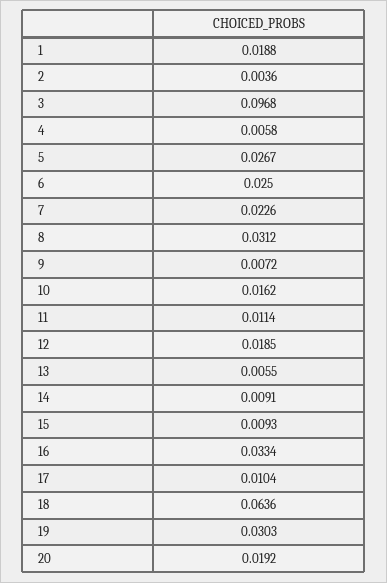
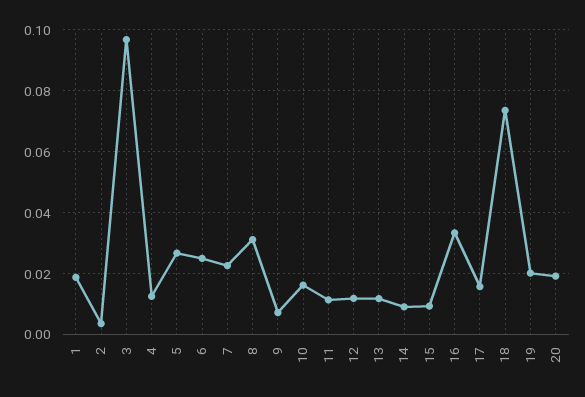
  {
    "1": 0.0188,
    "2": 0.0036,
    "3": 0.0968,
-   "4": 0.0058,
+   "4": 0.012,
    "5": 0.0267,
    "6": 0.025,
    "7": 0.0226,
    "8": 0.0312,
    "9": 0.0072,
    "10": 0.0162,
    "11": 0.0114,
-   "12": 0.0185,
+   "12": 0.012,
-   "13": 0.0055,
+   "13": 0.012,
    "14": 0.0091,
    "15": 0.0093,
    "16": 0.0334,
-   "17": 0.0104,
+   "17": 0.016,
-   "18": 0.0636,
+   "18": 0.074,
-   "19": 0.0303,
+   "19": 0.02,
    "20": 0.0192
  }

